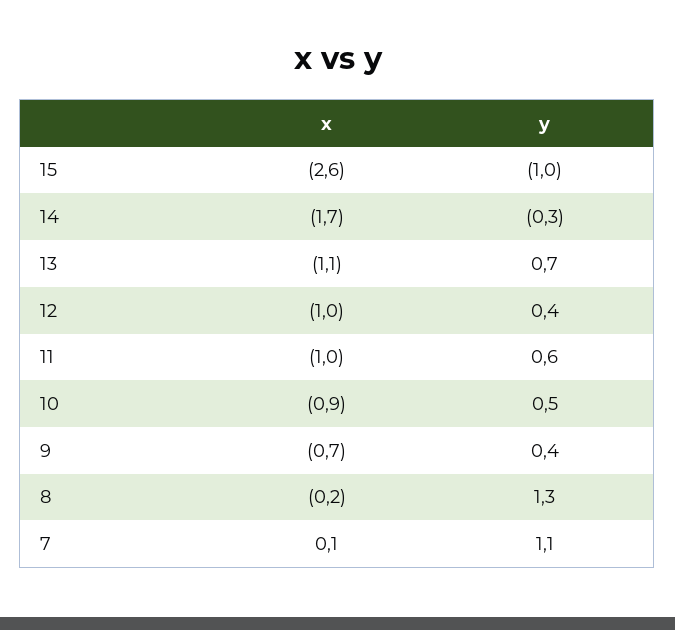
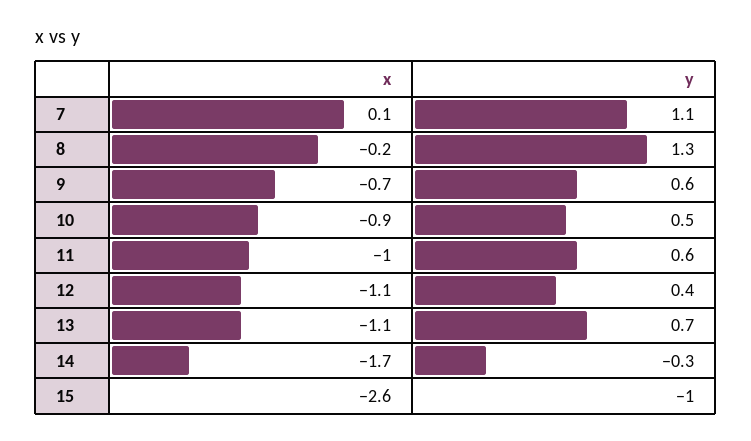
  {
    "x": {
      "15": -2.6,
      "14": -1.7,
      "13": -1.1,
-     "12": -1,
+     "12": -1.1,
      "11": -1,
      "10": -0.9,
      "9": -0.7,
      "8": -0.2,
      "7": 0.1
    },
    "y": {
      "15": -1,
      "14": -0.3,
      "13": 0.7,
      "12": 0.4,
      "11": 0.6,
      "10": 0.5,
-     "9": 0.4,
+     "9": 0.6,
      "8": 1.3,
      "7": 1.1
    }
  }

